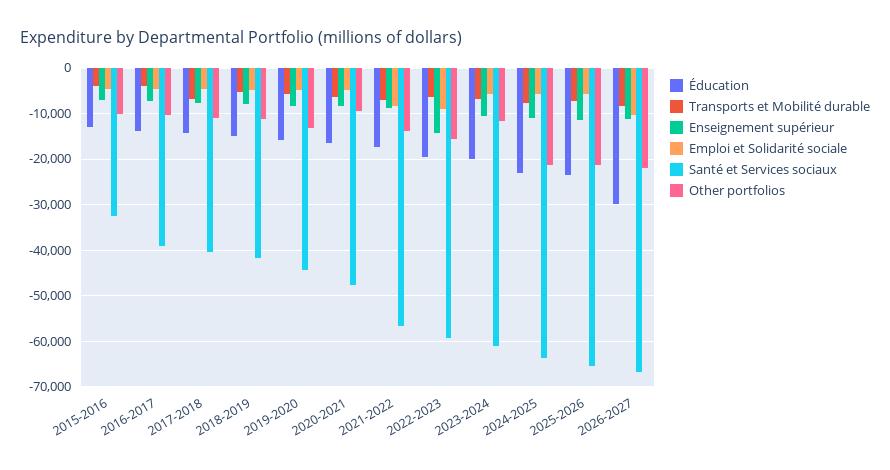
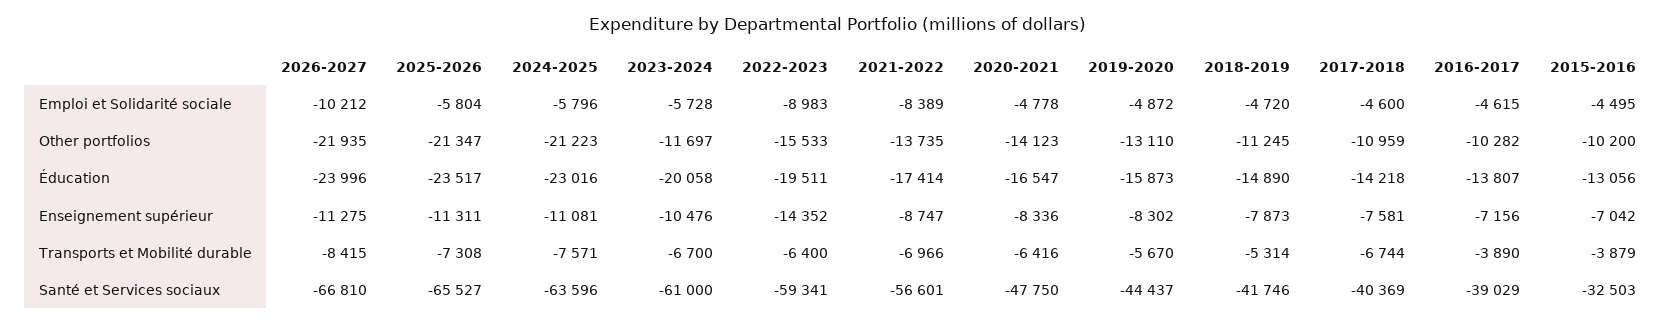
  {
    "Éducation": {
      "2015-2016": -13056,
      "2016-2017": -13807,
      "2017-2018": -14218,
      "2018-2019": -14890,
      "2019-2020": -15873,
      "2020-2021": -16547,
      "2021-2022": -17414,
      "2022-2023": -19511,
      "2023-2024": -20058,
      "2024-2025": -23016,
      "2025-2026": -23517,
-     "2026-2027": -30000
+     "2026-2027": -23996
    },
    "Transports et Mobilité durable": {
      "2015-2016": -3879,
      "2016-2017": -3890,
      "2017-2018": -6744,
      "2018-2019": -5314,
      "2019-2020": -5670,
      "2020-2021": -6416,
      "2021-2022": -6966,
      "2022-2023": -6400,
      "2023-2024": -6700,
      "2024-2025": -7571,
      "2025-2026": -7308,
      "2026-2027": -8415
    },
    "Enseignement supérieur": {
      "2015-2016": -7042,
      "2016-2017": -7156,
      "2017-2018": -7581,
      "2018-2019": -7873,
      "2019-2020": -8302,
      "2020-2021": -8336,
      "2021-2022": -8747,
      "2022-2023": -14352,
      "2023-2024": -10476,
      "2024-2025": -11081,
      "2025-2026": -11311,
      "2026-2027": -11275
    },
    "Emploi et Solidarité sociale": {
      "2015-2016": -4495,
      "2016-2017": -4615,
      "2017-2018": -4600,
      "2018-2019": -4720,
      "2019-2020": -4872,
      "2020-2021": -4778,
      "2021-2022": -8389,
      "2022-2023": -8983,
      "2023-2024": -5728,
      "2024-2025": -5796,
      "2025-2026": -5804,
      "2026-2027": -10212
    },
    "Santé et Services sociaux": {
      "2015-2016": -32503,
      "2016-2017": -39029,
      "2017-2018": -40369,
      "2018-2019": -41746,
      "2019-2020": -44437,
      "2020-2021": -47750,
      "2021-2022": -56601,
      "2022-2023": -59341,
      "2023-2024": -61000,
      "2024-2025": -63596,
      "2025-2026": -65527,
      "2026-2027": -66810
    },
    "Other portfolios": {
      "2015-2016": -10200,
      "2016-2017": -10282,
      "2017-2018": -10959,
      "2018-2019": -11245,
      "2019-2020": -13110,
-     "2020-2021": -10000,
+     "2020-2021": -14123,
      "2021-2022": -13735,
      "2022-2023": -15533,
      "2023-2024": -11697,
      "2024-2025": -21223,
      "2025-2026": -21347,
      "2026-2027": -21935
    }
  }

